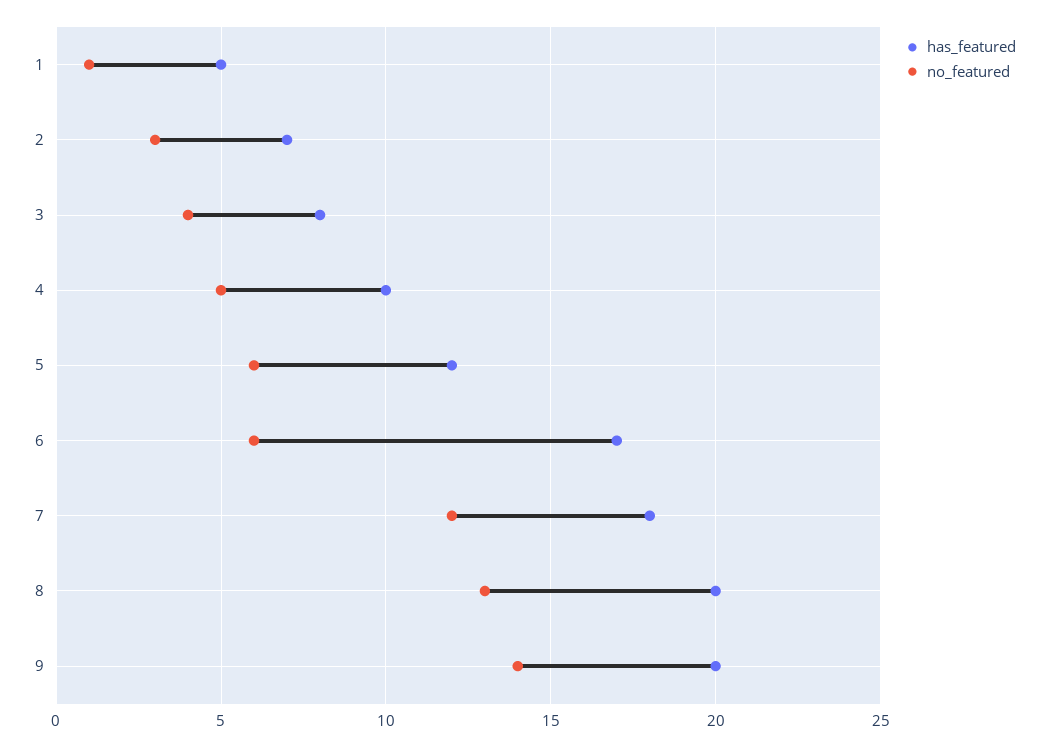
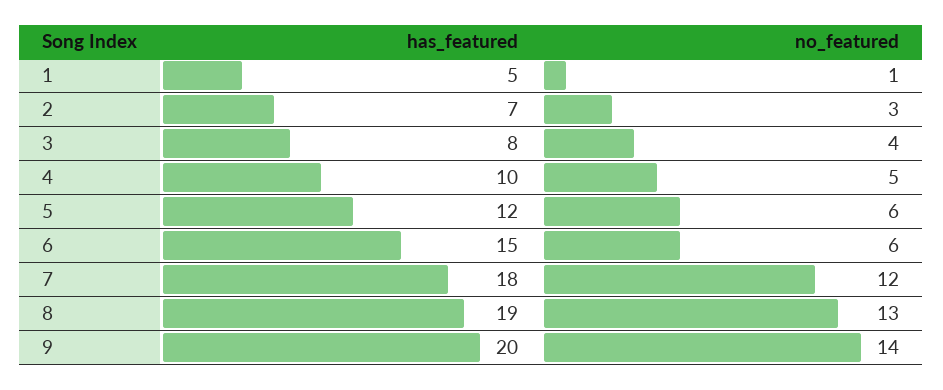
  {
    "has_featured": {
      "1": 5,
      "2": 7,
      "3": 8,
      "4": 10,
      "5": 12,
-     "6": 17,
+     "6": 15,
      "7": 18,
-     "8": 20,
+     "8": 19,
      "9": 20
    },
    "no_featured": {
      "1": 1,
      "2": 3,
      "3": 4,
      "4": 5,
      "5": 6,
      "6": 6,
      "7": 12,
      "8": 13,
      "9": 14
    }
  }

